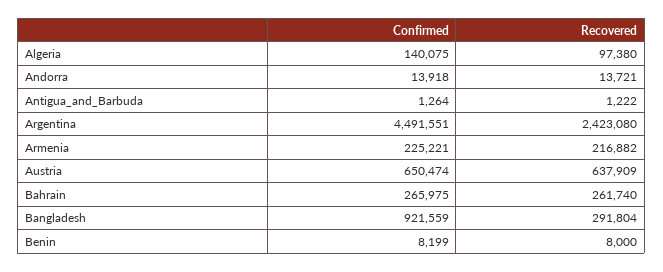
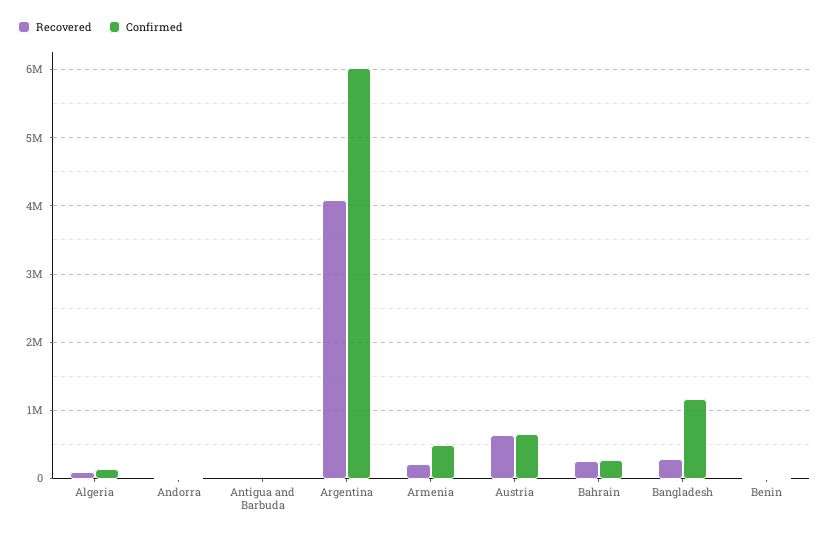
  {
    "Confirmed": {
      "Algeria": 140075,
      "Andorra": 13918,
      "Antigua_and_Barbuda": 1264,
-     "Argentina": 4491551,
+     "Argentina": 6000000,
-     "Armenia": 225221,
+     "Armenia": 500000,
      "Austria": 650474,
      "Bahrain": 265975,
-     "Bangladesh": 921559,
+     "Bangladesh": 1200000,
      "Benin": 8199
    },
    "Recovered": {
      "Algeria": 97380,
      "Andorra": 13721,
      "Antigua_and_Barbuda": 1222,
-     "Argentina": 2423080,
+     "Argentina": 4100000,
      "Armenia": 216882,
      "Austria": 637909,
      "Bahrain": 261740,
      "Bangladesh": 291804,
      "Benin": 8000
    }
  }

